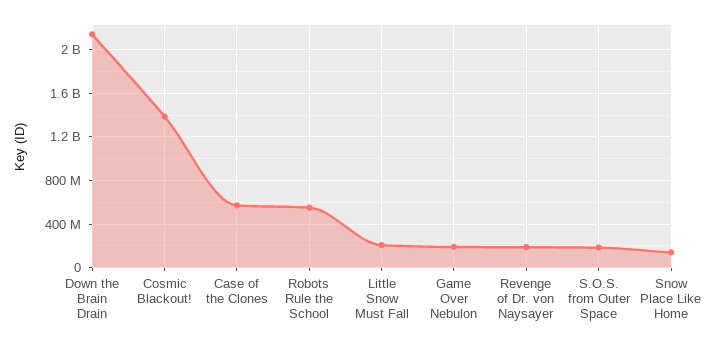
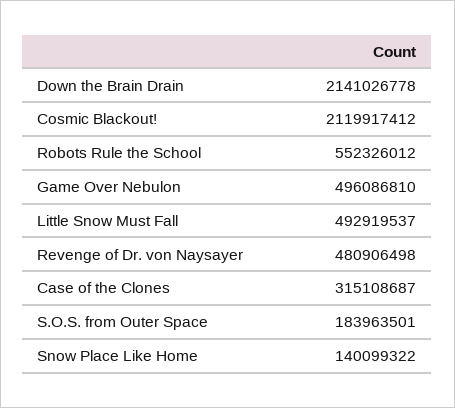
  {
    "Down the Brain Drain": 2141026778,
-   "Cosmic Blackout!": 1400000000,
+   "Cosmic Blackout!": 2119917412,
-   "Case of the Clones": 600000000,
+   "Case of the Clones": 315108687,
    "Robots Rule the School": 552326012,
-   "Little Snow Must Fall": 200000000,
+   "Little Snow Must Fall": 492919537,
-   "Game Over Nebulon": 200000000,
+   "Game Over Nebulon": 496086810,
-   "Revenge of Dr. von Naysayer": 200000000,
+   "Revenge of Dr. von Naysayer": 480906498,
    "S.O.S. from Outer Space": 183963501,
    "Snow Place Like Home": 140099322
  }

